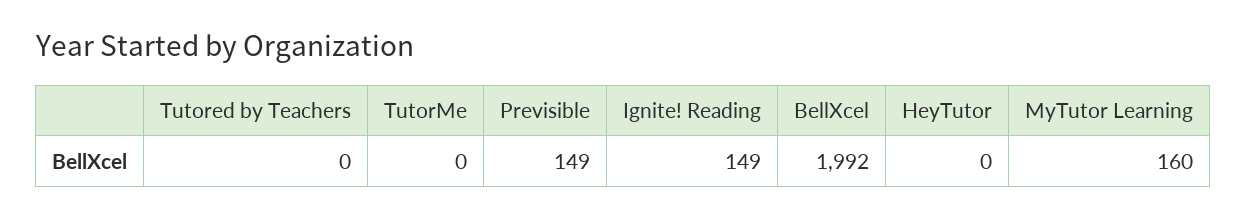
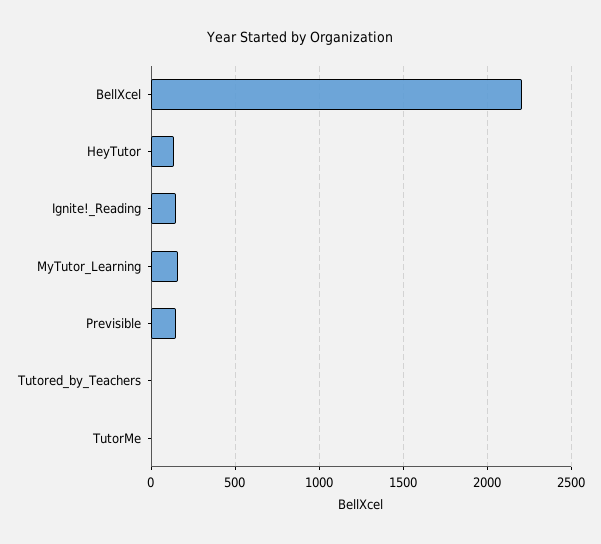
  {
    "Tutored by Teachers": 0,
    "TutorMe": 0,
    "Previsible": 149,
    "Ignite! Reading": 149,
-   "BellXcel": 1992,
+   "BellXcel": 2200,
-   "HeyTutor": 0,
+   "HeyTutor": 150,
    "MyTutor Learning": 160
  }

